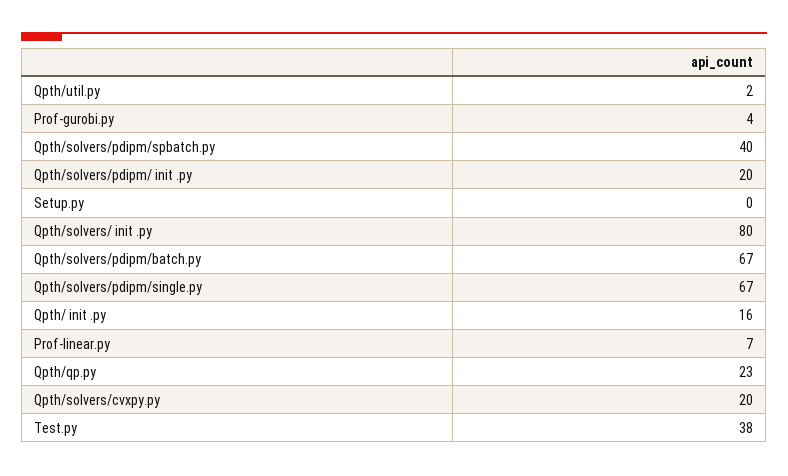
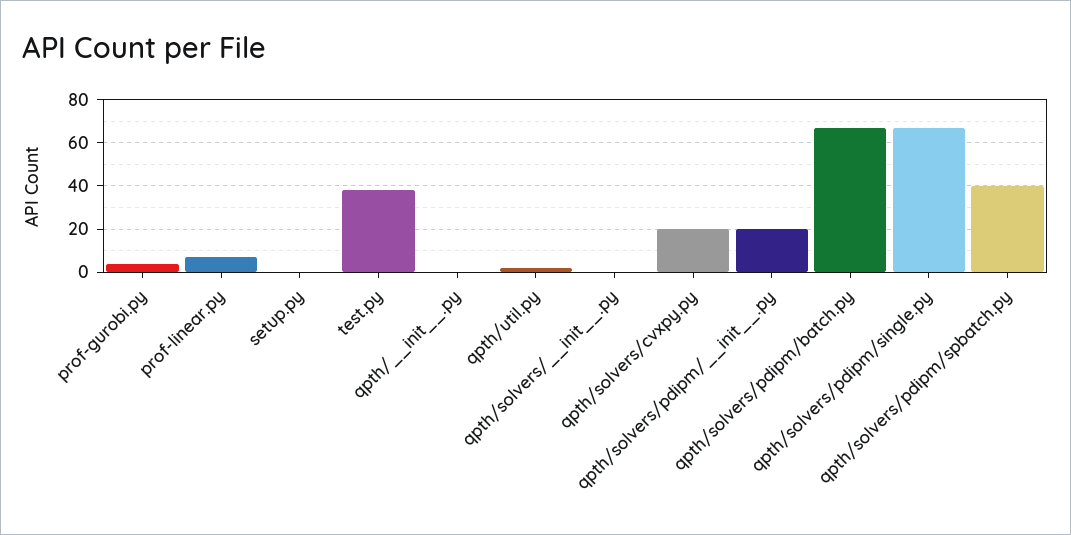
  {
    "Qpth/util.py": 2,
    "Prof-gurobi.py": 4,
    "Qpth/solvers/pdipm/spbatch.py": 40,
    "Qpth/solvers/pdipm/  init  .py": 20,
    "Setup.py": 0,
-   "Qpth/solvers/  init  .py": 80,
+   "Qpth/solvers/  init  .py": 0,
    "Qpth/solvers/pdipm/batch.py": 67,
    "Qpth/solvers/pdipm/single.py": 67,
-   "Qpth/  init  .py": 16,
+   "Qpth/  init  .py": 0,
    "Prof-linear.py": 7,
-   "Qpth/qp.py": 23,
    "Qpth/solvers/cvxpy.py": 20,
    "Test.py": 38
  }

